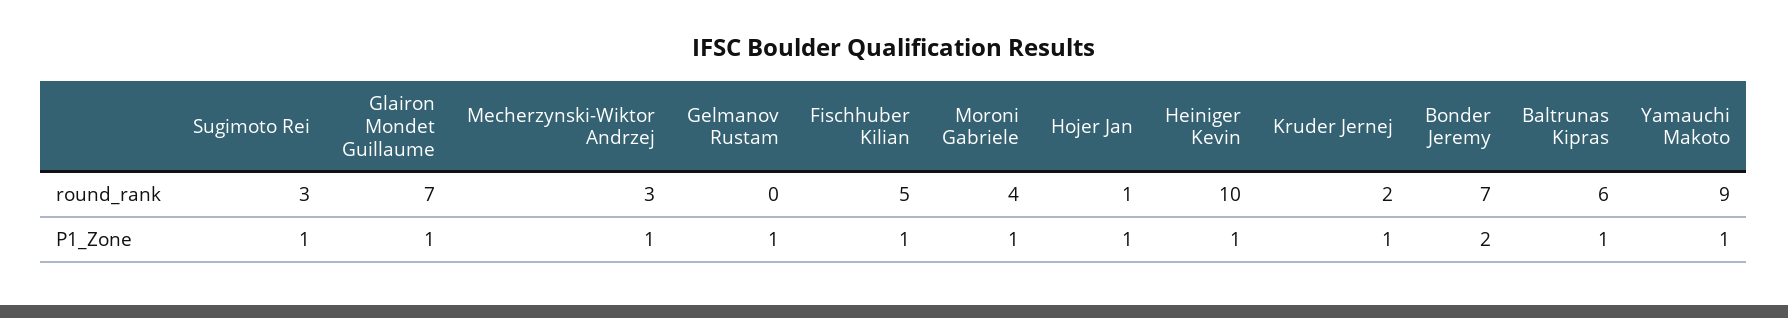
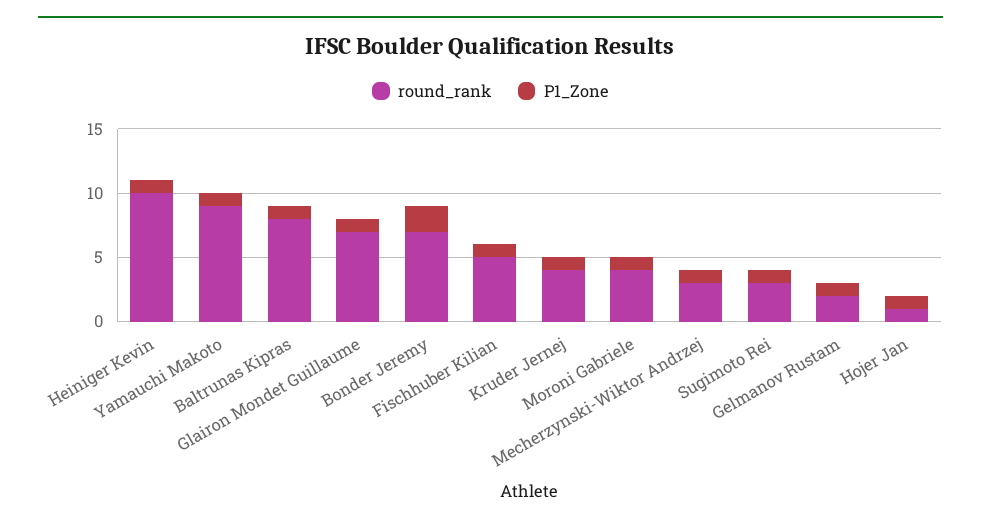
  {
    "round_rank": {
      "Sugimoto Rei": 3,
      "Glairon Mondet Guillaume": 7,
      "Mecherzynski-Wiktor Andrzej": 3,
-     "Gelmanov Rustam": 0,
+     "Gelmanov Rustam": 2,
      "Fischhuber Kilian": 5,
      "Moroni Gabriele": 4,
      "Hojer Jan": 1,
      "Heiniger Kevin": 10,
-     "Kruder Jernej": 2,
+     "Kruder Jernej": 4,
      "Bonder Jeremy": 7,
-     "Baltrunas Kipras": 6,
+     "Baltrunas Kipras": 8,
      "Yamauchi Makoto": 9
    },
    "P1_Zone": {
      "Sugimoto Rei": 1,
      "Glairon Mondet Guillaume": 1,
      "Mecherzynski-Wiktor Andrzej": 1,
      "Gelmanov Rustam": 1,
      "Fischhuber Kilian": 1,
      "Moroni Gabriele": 1,
      "Hojer Jan": 1,
      "Heiniger Kevin": 1,
      "Kruder Jernej": 1,
      "Bonder Jeremy": 2,
      "Baltrunas Kipras": 1,
      "Yamauchi Makoto": 1
    }
  }

